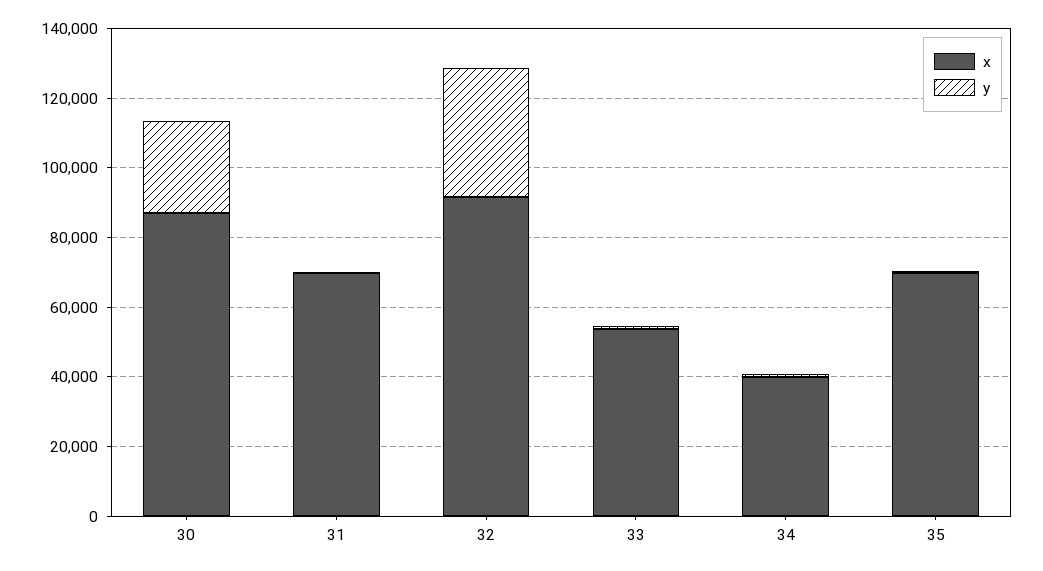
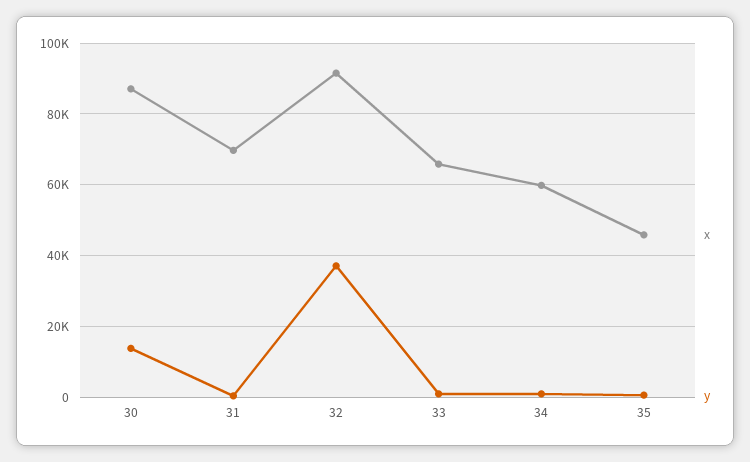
  {
    "x": {
      "30": 88000,
      "31": 70000,
      "32": 92000,
-     "33": 55000,
+     "33": 66000,
-     "34": 40000,
+     "34": 60000,
-     "35": 70000
+     "35": 46000
    },
    "y": {
-     "30": 25000,
+     "30": 14000,
      "31": 0,
      "32": 38000,
      "33": 0,
      "34": 0,
      "35": 0
    }
  }

